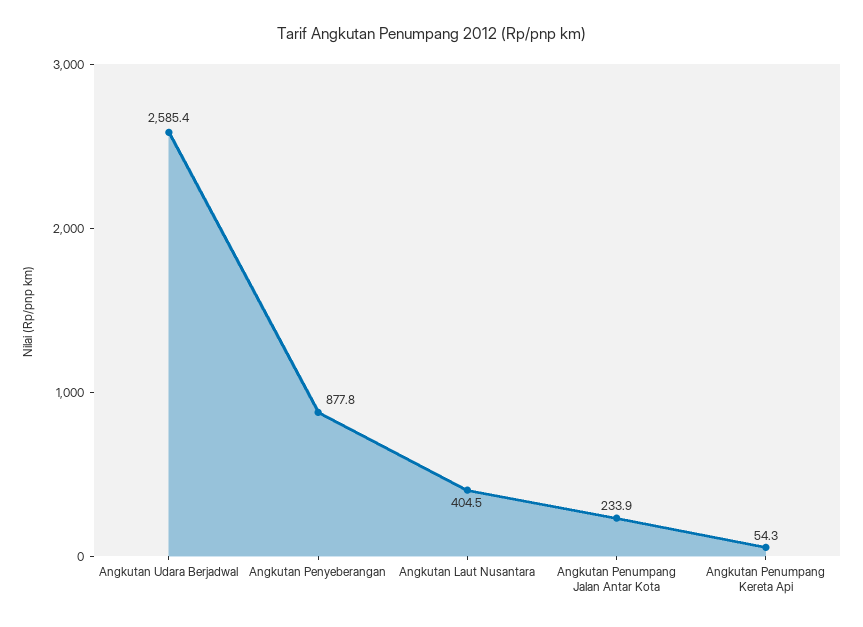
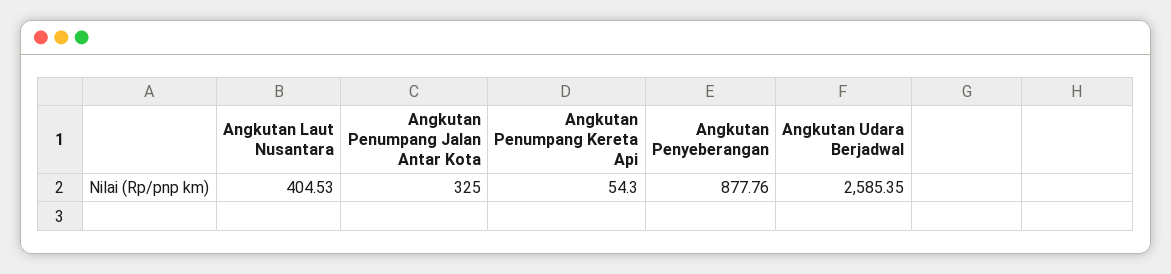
  {
    "Angkutan Udara Berjadwal": 2585.35,
    "Angkutan Penyeberangan": 877.76,
    "Angkutan Laut Nusantara": 404.53,
-   "Angkutan Penumpang Jalan Antar Kota": 233.9,
+   "Angkutan Penumpang Jalan Antar Kota": 325,
    "Angkutan Penumpang Kereta Api": 54.3
  }

